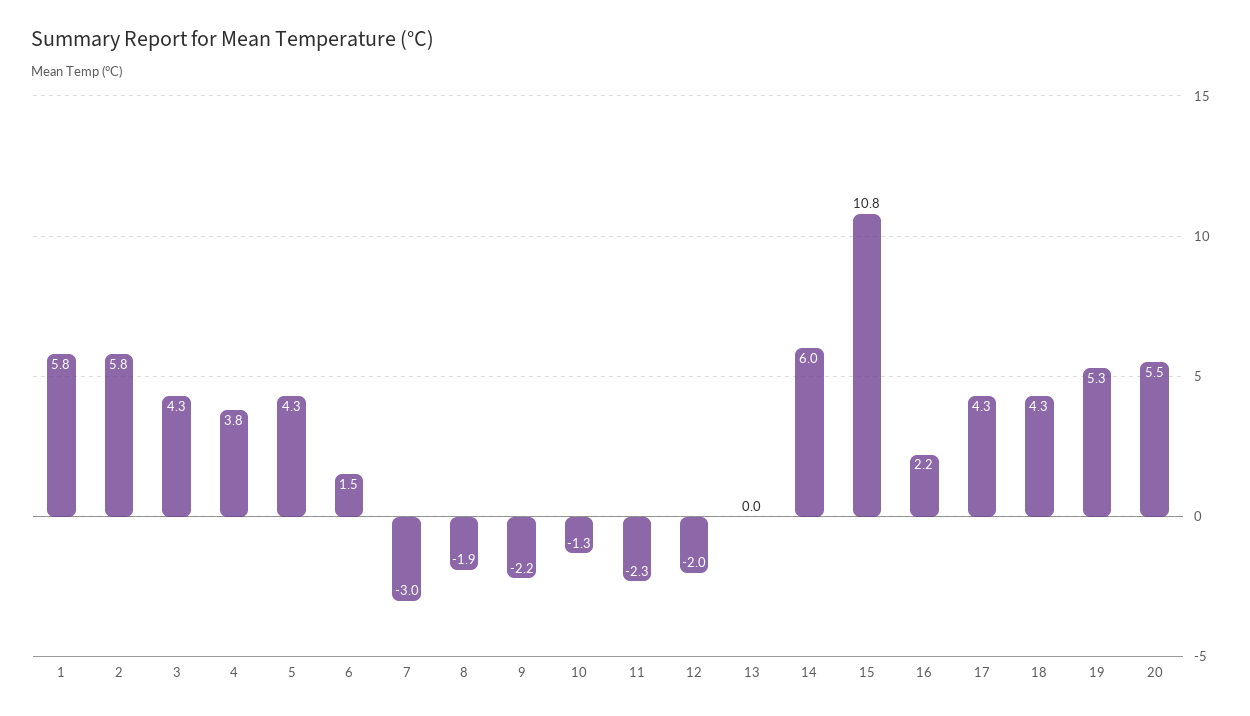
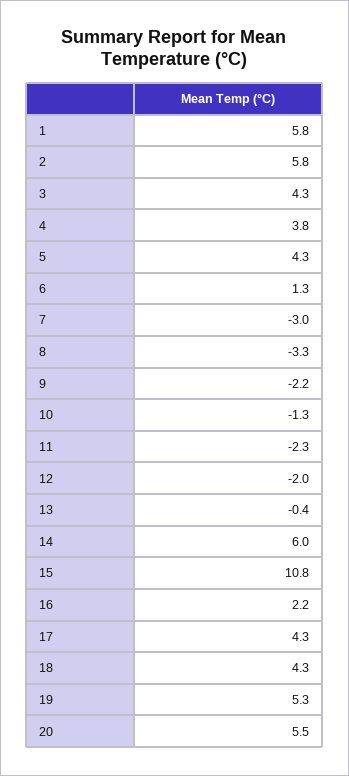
  {
    "1": 5.8,
    "2": 5.8,
    "3": 4.3,
    "4": 3.8,
    "5": 4.3,
-   "6": 1.5,
+   "6": 1.3,
    "7": -3,
-   "8": -1.9,
+   "8": -3.3,
    "9": -2.2,
    "10": -1.3,
    "11": -2.3,
    "12": -2,
-   "13": 0,
+   "13": -0.4,
    "14": 6,
    "15": 10.8,
    "16": 2.2,
    "17": 4.3,
    "18": 4.3,
    "19": 5.3,
    "20": 5.5
  }

